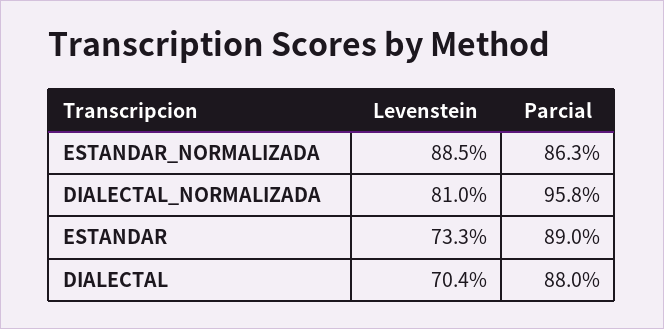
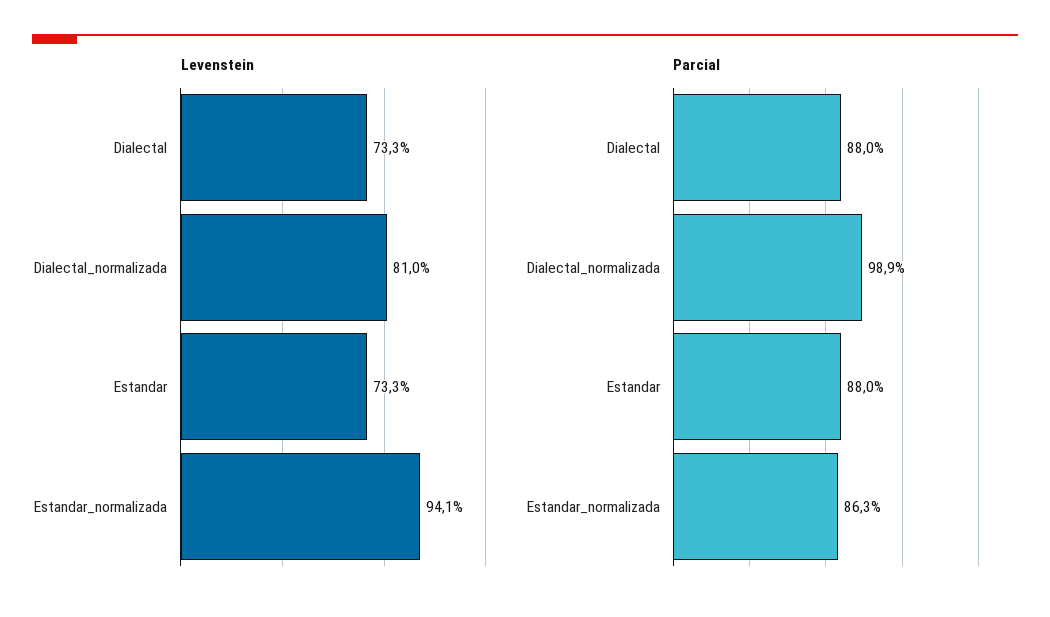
  {
    "Levenstein": {
-     "ESTANDAR_NORMALIZADA": 88.5,
+     "ESTANDAR_NORMALIZADA": 94.1,
      "DIALECTAL_NORMALIZADA": 81,
      "ESTANDAR": 73.3,
-     "DIALECTAL": 70.4
+     "DIALECTAL": 73.3
    },
    "Parcial": {
      "ESTANDAR_NORMALIZADA": 86.3,
-     "DIALECTAL_NORMALIZADA": 95.8,
+     "DIALECTAL_NORMALIZADA": 98.9,
-     "ESTANDAR": 89,
+     "ESTANDAR": 88,
      "DIALECTAL": 88
    }
  }

